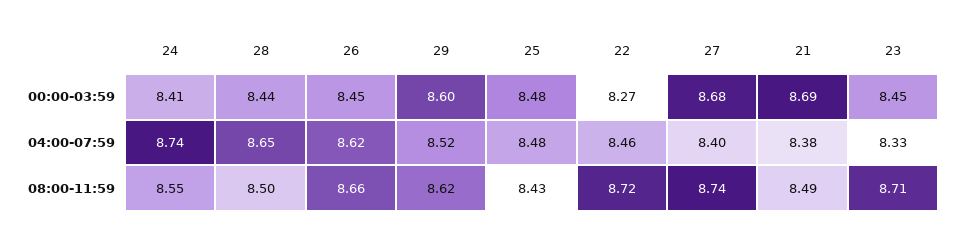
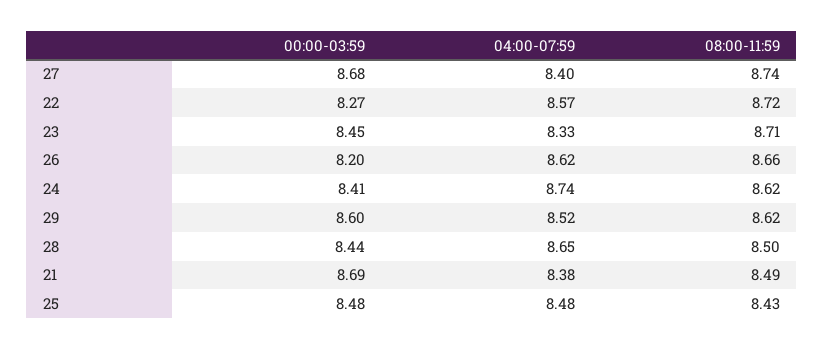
  {
    "24": {
      "00:00-03:59": 8.41,
      "04:00-07:59": 8.74,
-     "08:00-11:59": 8.55
+     "08:00-11:59": 8.62
    },
    "28": {
      "00:00-03:59": 8.44,
      "04:00-07:59": 8.65,
      "08:00-11:59": 8.5
    },
    "26": {
-     "00:00-03:59": 8.45,
+     "00:00-03:59": 8.2,
      "04:00-07:59": 8.62,
      "08:00-11:59": 8.66
    },
    "29": {
      "00:00-03:59": 8.6,
      "04:00-07:59": 8.52,
      "08:00-11:59": 8.62
    },
    "25": {
      "00:00-03:59": 8.48,
      "04:00-07:59": 8.48,
      "08:00-11:59": 8.43
    },
    "22": {
      "00:00-03:59": 8.27,
-     "04:00-07:59": 8.46,
+     "04:00-07:59": 8.57,
      "08:00-11:59": 8.72
    },
    "27": {
      "00:00-03:59": 8.68,
      "04:00-07:59": 8.4,
      "08:00-11:59": 8.74
    },
    "21": {
      "00:00-03:59": 8.69,
      "04:00-07:59": 8.38,
      "08:00-11:59": 8.49
    },
    "23": {
      "00:00-03:59": 8.45,
      "04:00-07:59": 8.33,
      "08:00-11:59": 8.71
    }
  }

